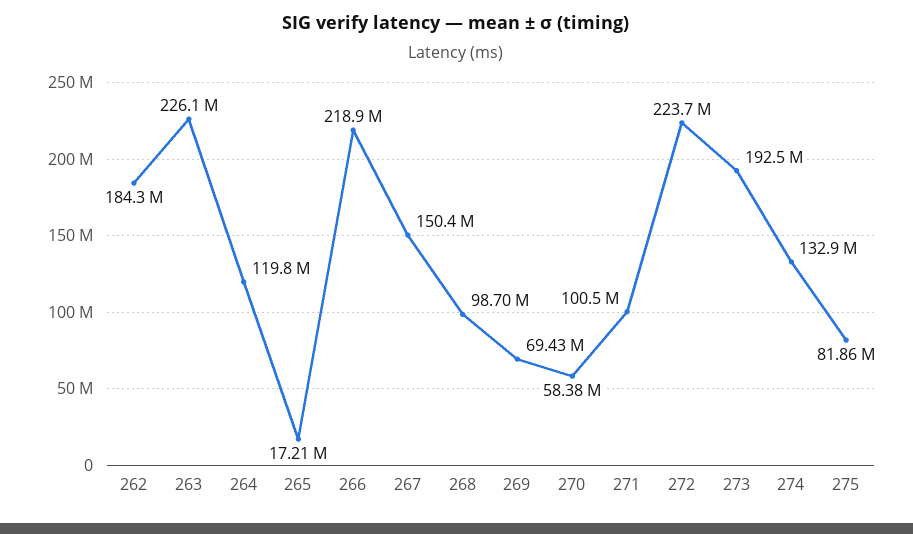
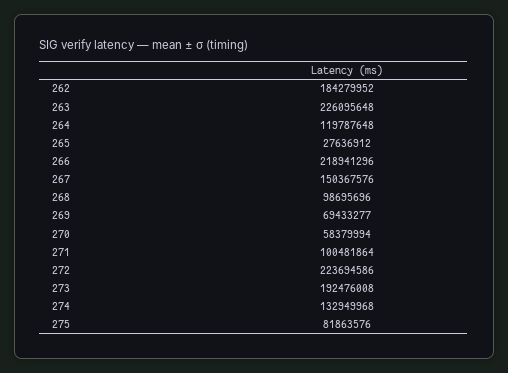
  {
    "262": 184279952,
    "263": 226095648,
    "264": 119787648,
-   "265": 17210000,
+   "265": 27636912,
    "266": 218941296,
    "267": 150367576,
    "268": 98695696,
    "269": 69433277,
    "270": 58379994,
    "271": 100481864,
    "272": 223694586,
    "273": 192476008,
    "274": 132949968,
    "275": 81863576
  }

